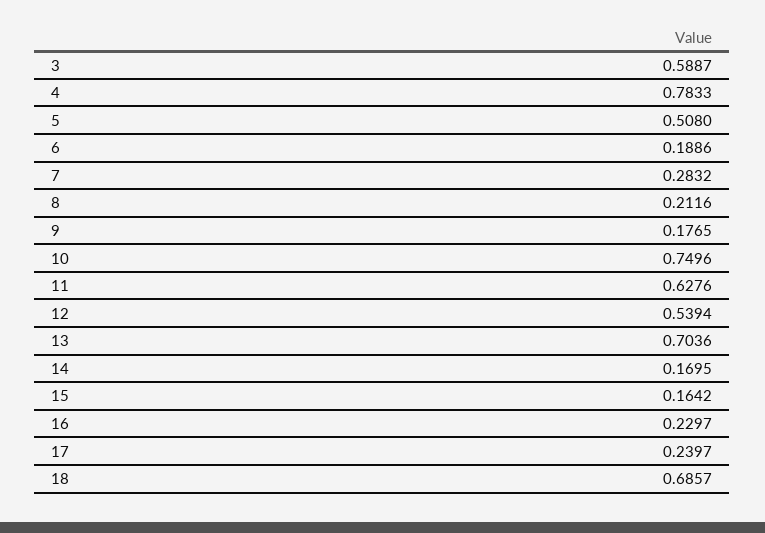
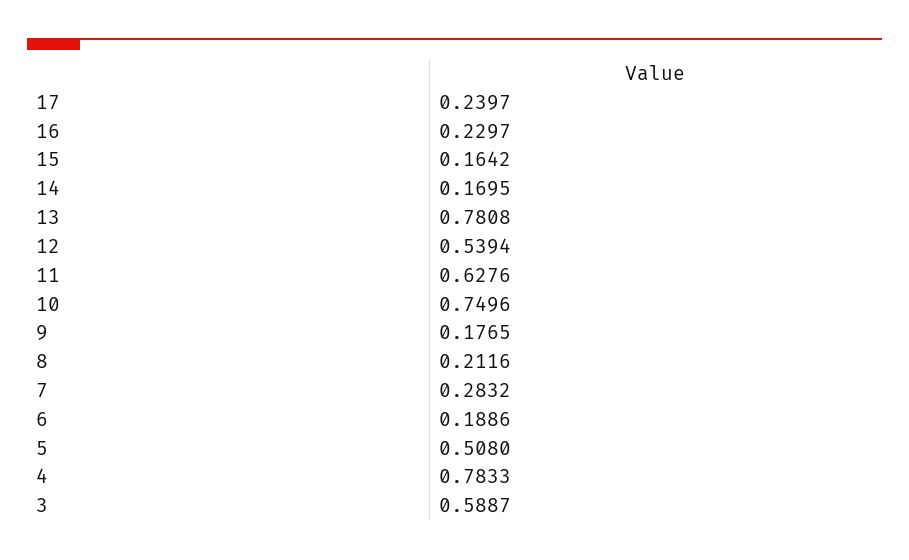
  {
    "3": 0.5887,
    "4": 0.7833,
    "5": 0.508,
    "6": 0.1886,
    "7": 0.2832,
    "8": 0.2116,
    "9": 0.1765,
    "10": 0.7496,
    "11": 0.6276,
    "12": 0.5394,
-   "13": 0.7036,
+   "13": 0.7808,
    "14": 0.1695,
    "15": 0.1642,
    "16": 0.2297,
-   "17": 0.2397,
+   "17": 0.2397
-   "18": 0.6857
  }

